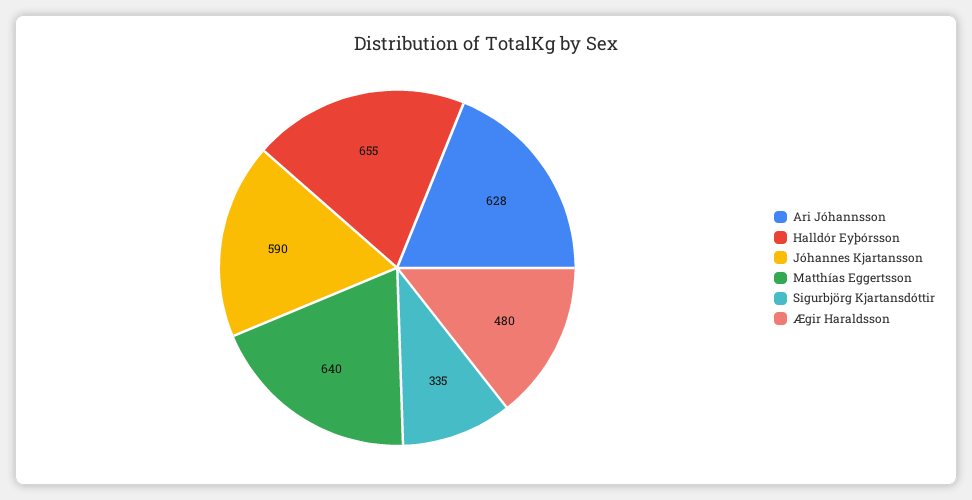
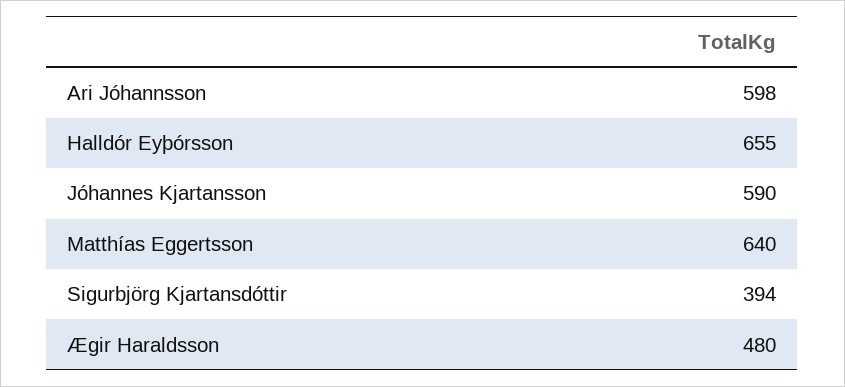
  {
-   "Ari Jóhannsson": 628,
+   "Ari Jóhannsson": 598,
    "Halldór Eyþórsson": 655,
    "Jóhannes Kjartansson": 590,
    "Matthías Eggertsson": 640,
-   "Sigurbjörg Kjartansdóttir": 335,
+   "Sigurbjörg Kjartansdóttir": 394,
    "Ægir Haraldsson": 480
  }

